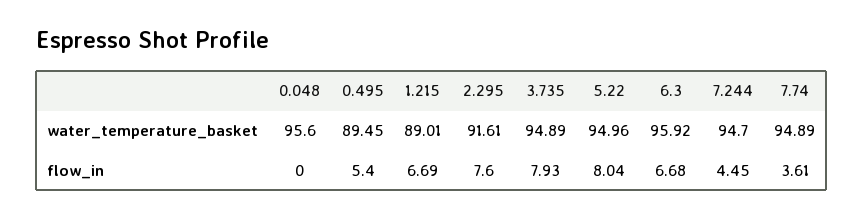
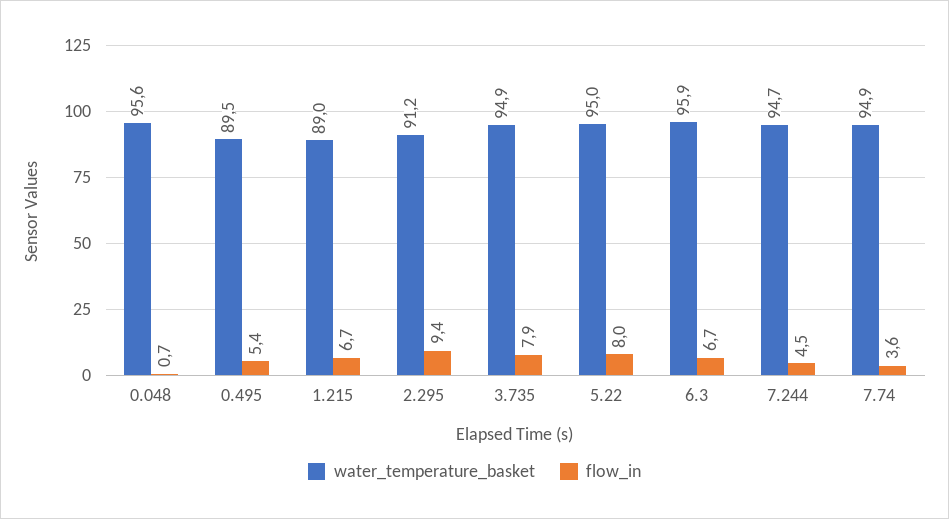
  {
    "water_temperature_basket": {
      "0.048": 95.6,
      "0.495": 89.45,
      "1.215": 89.01,
-     "2.295": 91.61,
+     "2.295": 91.2,
      "3.735": 94.89,
      "5.22": 94.96,
      "6.3": 95.92,
      "7.244": 94.7,
      "7.74": 94.89
    },
    "flow_in": {
-     "0.048": 0,
+     "0.048": 0.7,
      "0.495": 5.4,
      "1.215": 6.69,
-     "2.295": 7.6,
+     "2.295": 9.4,
      "3.735": 7.93,
      "5.22": 8.04,
      "6.3": 6.68,
      "7.244": 4.45,
      "7.74": 3.61
    }
  }

